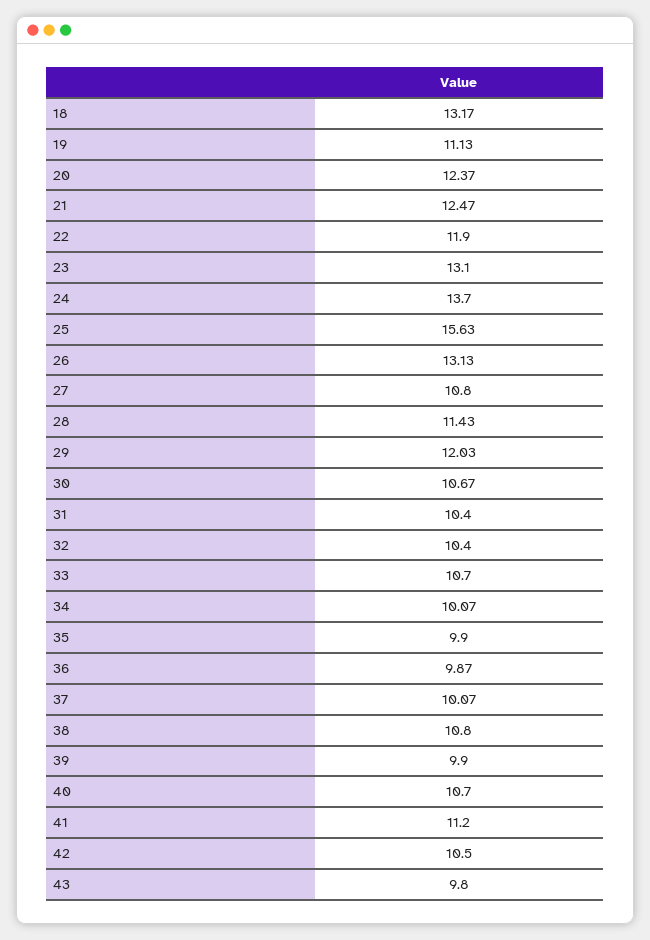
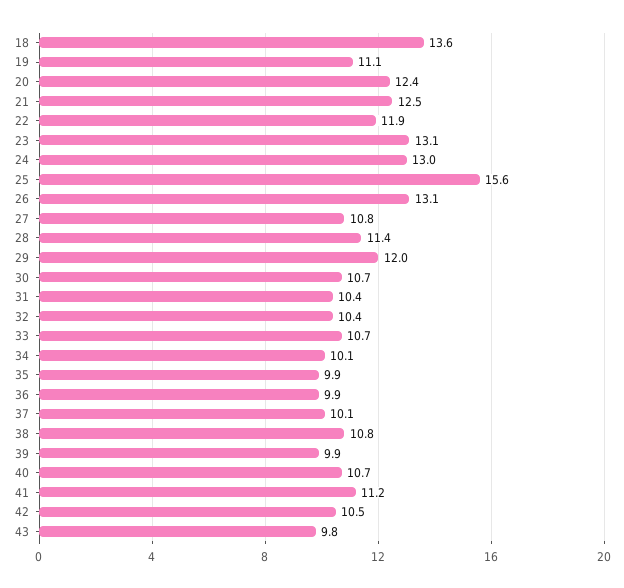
  {
-   "18": 13.17,
+   "18": 13.6,
    "19": 11.13,
    "20": 12.37,
    "21": 12.47,
    "22": 11.9,
    "23": 13.1,
-   "24": 13.7,
+   "24": 13,
    "25": 15.63,
    "26": 13.13,
    "27": 10.8,
    "28": 11.43,
    "29": 12.03,
    "30": 10.67,
    "31": 10.4,
    "32": 10.4,
    "33": 10.7,
    "34": 10.07,
    "35": 9.9,
    "36": 9.87,
    "37": 10.07,
    "38": 10.8,
    "39": 9.9,
    "40": 10.7,
    "41": 11.2,
    "42": 10.5,
    "43": 9.8
  }

